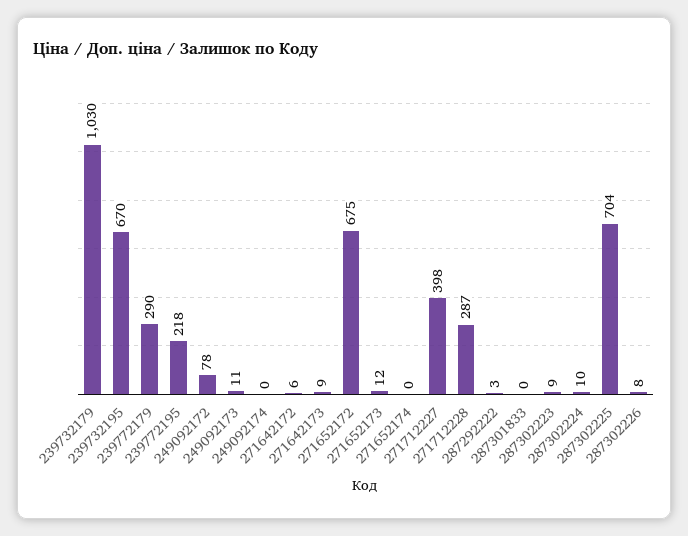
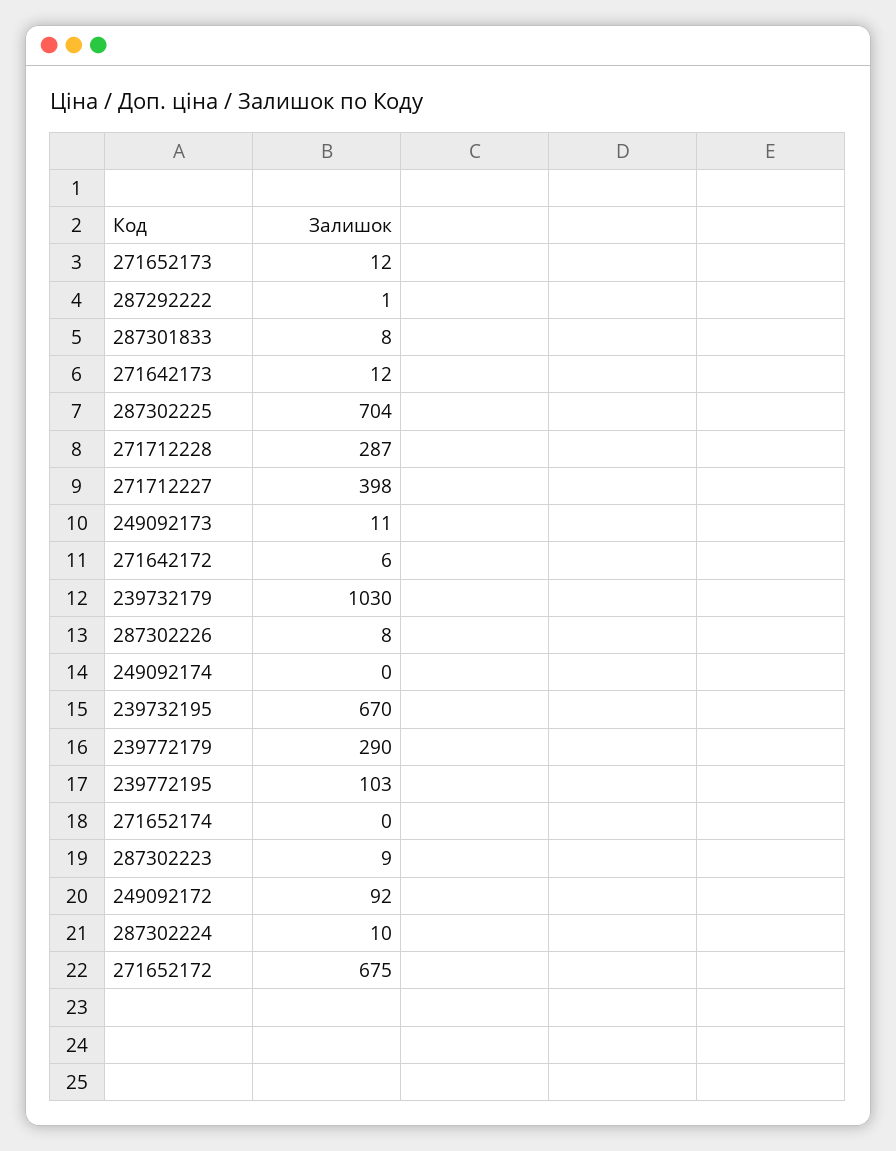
  {
    "239732179": 1030,
    "239732195": 670,
    "239772179": 290,
-   "239772195": 218,
+   "239772195": 103,
-   "249092172": 78,
+   "249092172": 92,
    "249092173": 11,
    "249092174": 0,
    "271642172": 6,
-   "271642173": 9,
+   "271642173": 12,
    "271652172": 675,
    "271652173": 12,
    "271652174": 0,
    "271712227": 398,
    "271712228": 287,
-   "287292222": 3,
+   "287292222": 1,
-   "287301833": 0,
+   "287301833": 8,
    "287302223": 9,
    "287302224": 10,
    "287302225": 704,
    "287302226": 8
  }

